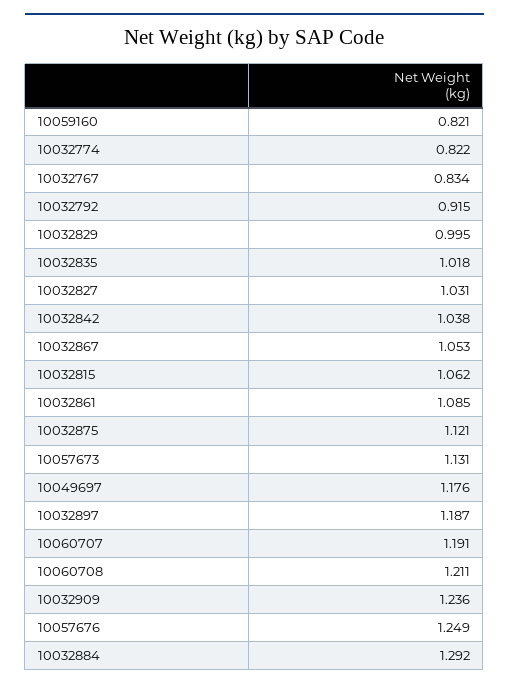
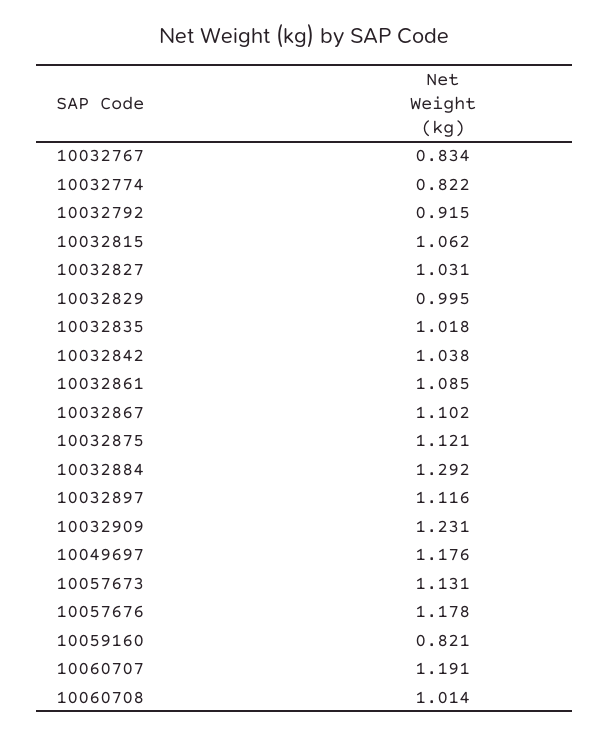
  {
    "10059160": 0.821,
    "10032774": 0.822,
    "10032767": 0.834,
    "10032792": 0.915,
    "10032829": 0.995,
    "10032835": 1.018,
    "10032827": 1.031,
    "10032842": 1.038,
-   "10032867": 1.053,
+   "10032867": 1.102,
    "10032815": 1.062,
    "10032861": 1.085,
    "10032875": 1.121,
    "10057673": 1.131,
    "10049697": 1.176,
-   "10032897": 1.187,
+   "10032897": 1.116,
    "10060707": 1.191,
-   "10060708": 1.211,
+   "10060708": 1.014,
-   "10032909": 1.236,
+   "10032909": 1.231,
-   "10057676": 1.249,
+   "10057676": 1.178,
    "10032884": 1.292
  }

